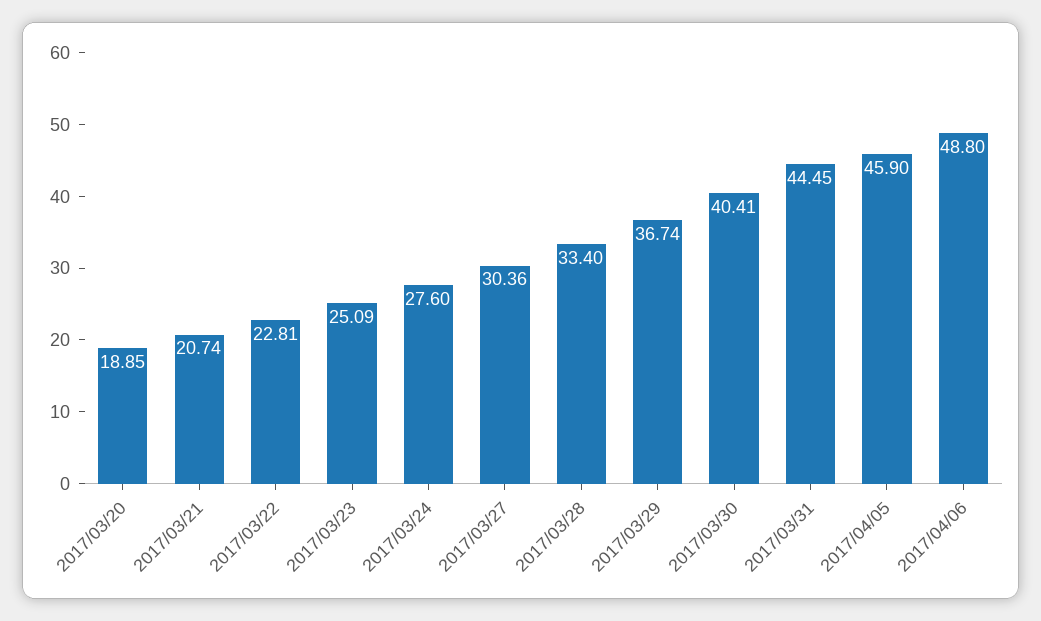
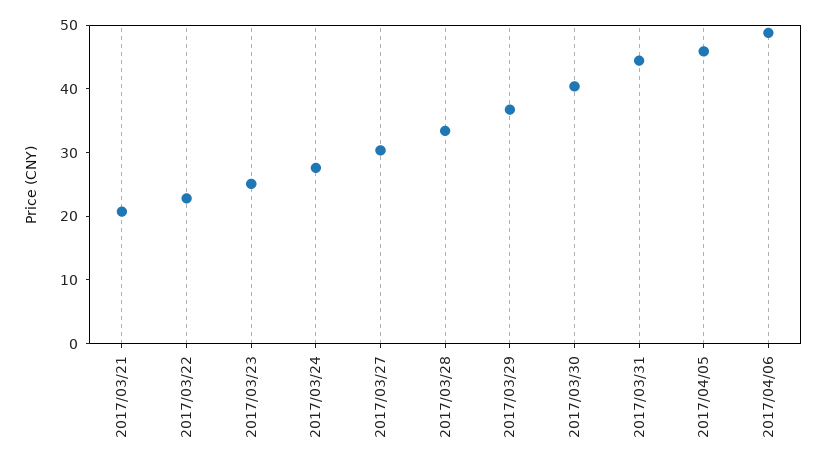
  {
-   "2017/03/20": 18.85,
    "2017/03/21": 20.74,
    "2017/03/22": 22.81,
    "2017/03/23": 25.09,
    "2017/03/24": 27.6,
    "2017/03/27": 30.36,
    "2017/03/28": 33.4,
    "2017/03/29": 36.74,
    "2017/03/30": 40.41,
    "2017/03/31": 44.45,
    "2017/04/05": 45.9,
    "2017/04/06": 48.8
  }

